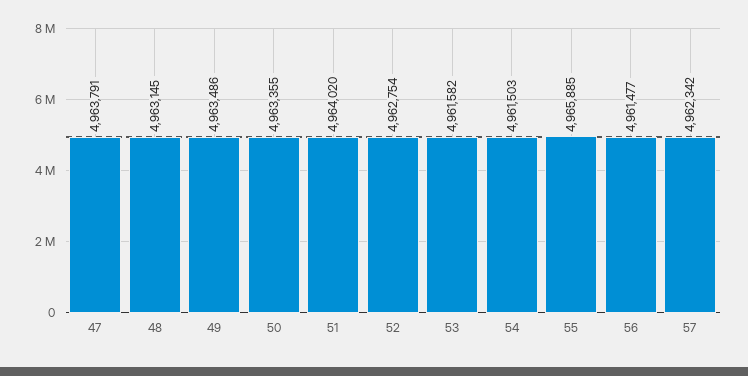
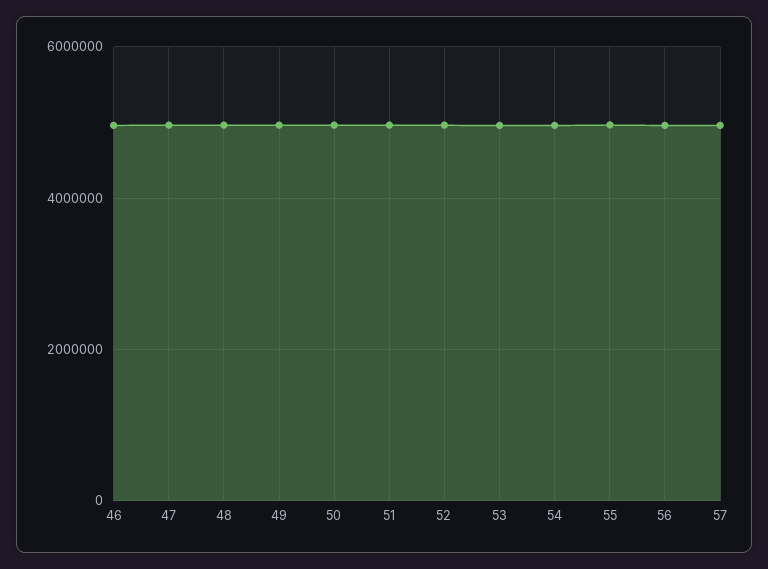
  {
    "47": 4963791,
    "48": 4963145,
    "49": 4963486,
    "50": 4963355,
    "51": 4964020,
    "52": 4962754,
    "53": 4961582,
    "54": 4961503,
    "55": 4965885,
    "56": 4961477,
-   "57": 4962342
+   "57": 4962342,
+   "46": 5000000
  }

